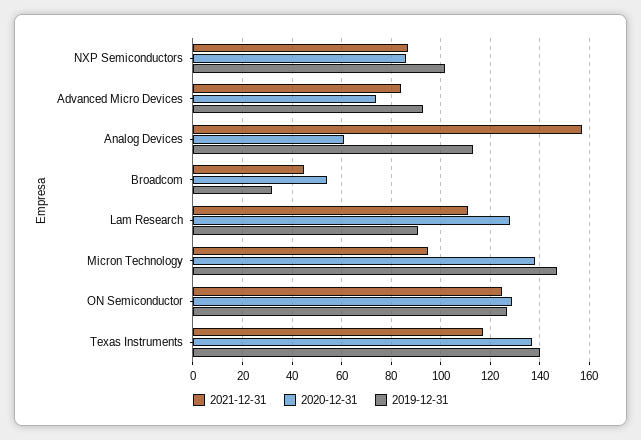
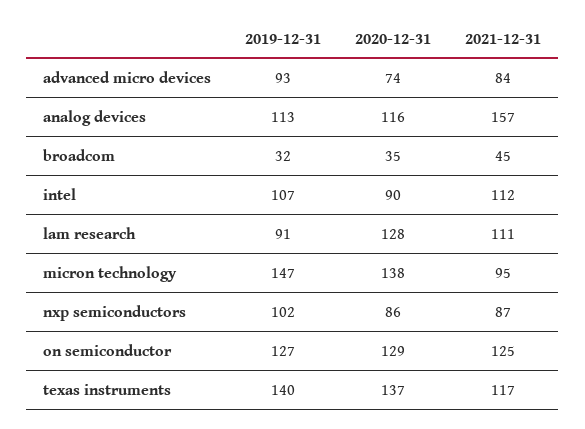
  {
    "2021-12-31": {
      "NXP Semiconductors": 87,
      "Advanced Micro Devices": 84,
      "Analog Devices": 157,
      "Broadcom": 45,
      "Lam Research": 111,
      "Micron Technology": 95,
      "ON Semiconductor": 125,
-     "Texas Instruments": 117
+     "Texas Instruments": 117,
+     "intel": 112
    },
    "2020-12-31": {
      "NXP Semiconductors": 86,
      "Advanced Micro Devices": 74,
-     "Analog Devices": 60,
+     "Analog Devices": 116,
-     "Broadcom": 55,
+     "Broadcom": 35,
      "Lam Research": 128,
      "Micron Technology": 138,
      "ON Semiconductor": 129,
-     "Texas Instruments": 137
+     "Texas Instruments": 137,
+     "intel": 90
    },
    "2019-12-31": {
      "NXP Semiconductors": 102,
      "Advanced Micro Devices": 93,
      "Analog Devices": 113,
      "Broadcom": 32,
      "Lam Research": 91,
      "Micron Technology": 147,
      "ON Semiconductor": 127,
-     "Texas Instruments": 140
+     "Texas Instruments": 140,
+     "intel": 107
    }
  }

